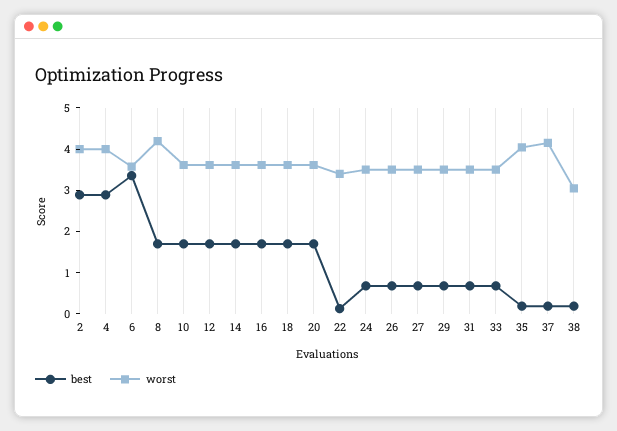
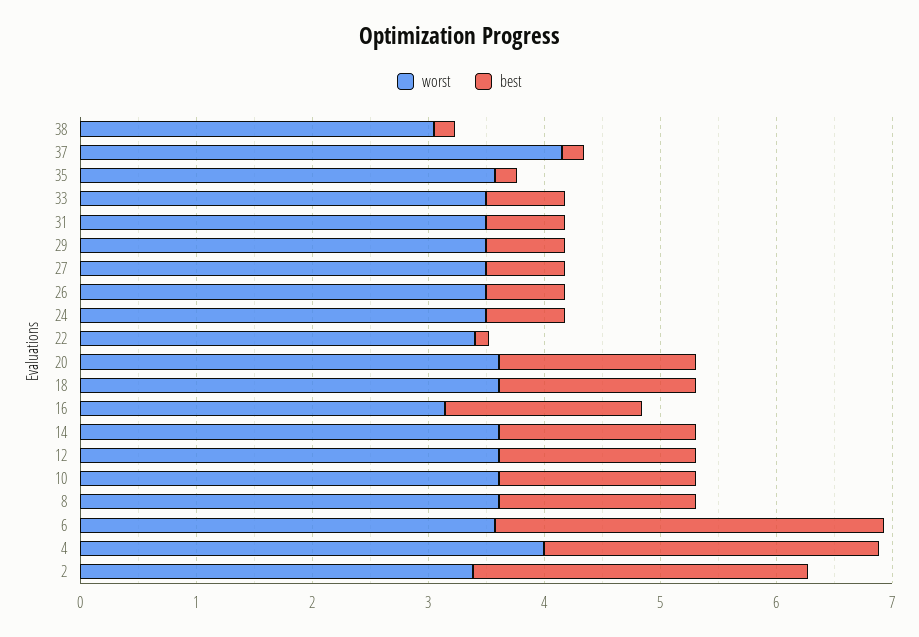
  {
    "best": {
      "2": 2.8,
      "4": 2.8,
      "6": 3.4,
      "8": 1.6,
      "10": 1.6,
      "12": 1.6,
      "14": 1.6,
      "16": 1.6,
      "18": 1.6,
      "20": 1.6,
      "22": 0.2,
      "24": 0.6,
      "26": 0.6,
      "27": 0.6,
      "29": 0.6,
      "31": 0.6,
      "33": 0.6,
      "35": 0.2,
      "37": 0.2,
      "38": 0.2
    },
    "worst": {
-     "2": 4,
+     "2": 3.4,
      "4": 4,
      "6": 3.6,
-     "8": 4.2,
+     "8": 3.6,
      "10": 3.6,
      "12": 3.6,
      "14": 3.6,
-     "16": 3.6,
+     "16": 3.2,
      "18": 3.6,
      "20": 3.6,
      "22": 3.4,
      "24": 3.6,
      "26": 3.6,
      "27": 3.6,
      "29": 3.6,
      "31": 3.6,
      "33": 3.6,
-     "35": 4,
+     "35": 3.6,
      "37": 4.2,
      "38": 3
    }
  }

